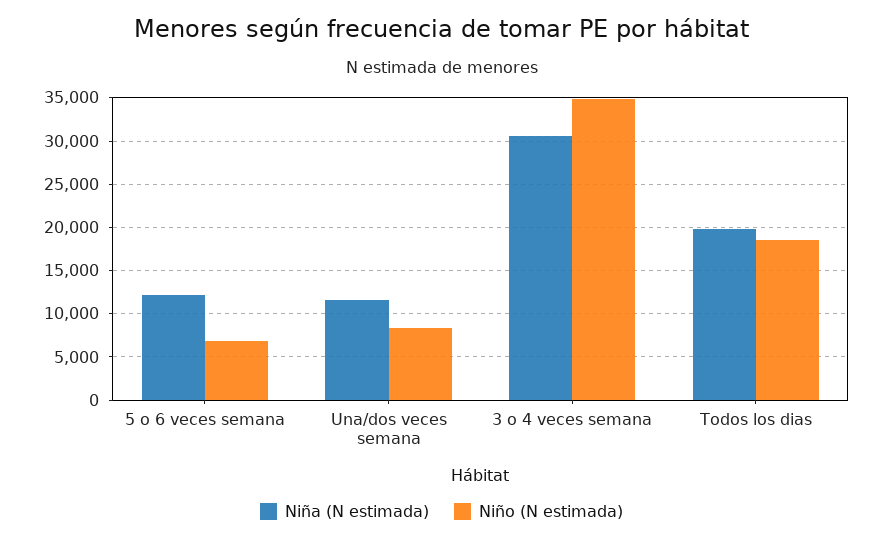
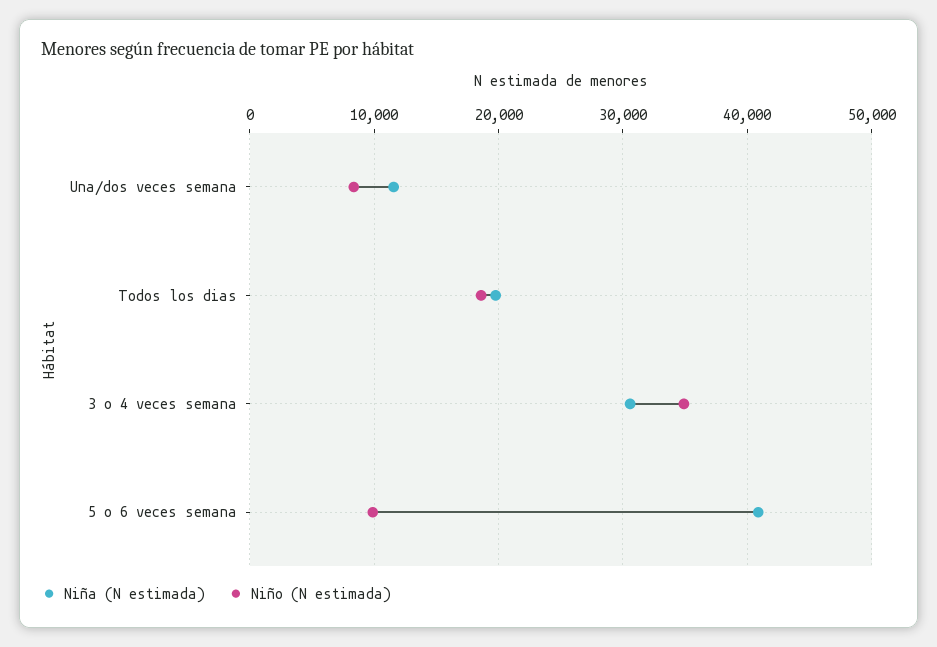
  {
    "Niña (N estimada)": {
-     "5 o 6 veces semana": 12000,
+     "5 o 6 veces semana": 41000,
      "Una/dos veces semana": 12000,
      "3 o 4 veces semana": 31000,
      "Todos los dias": 20000
    },
    "Niño (N estimada)": {
-     "5 o 6 veces semana": 7000,
+     "5 o 6 veces semana": 10000,
      "Una/dos veces semana": 8000,
      "3 o 4 veces semana": 35000,
      "Todos los dias": 19000
    }
  }

